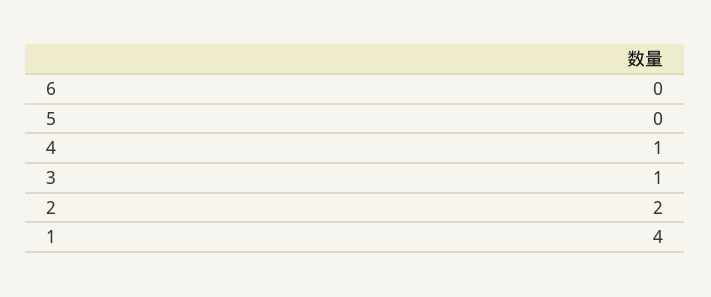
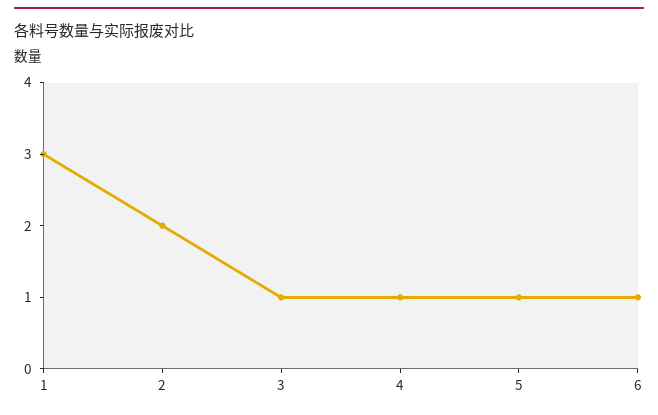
  {
-   "6": 0,
+   "6": 1,
-   "5": 0,
+   "5": 1,
    "4": 1,
    "3": 1,
    "2": 2,
-   "1": 4
+   "1": 3
  }

